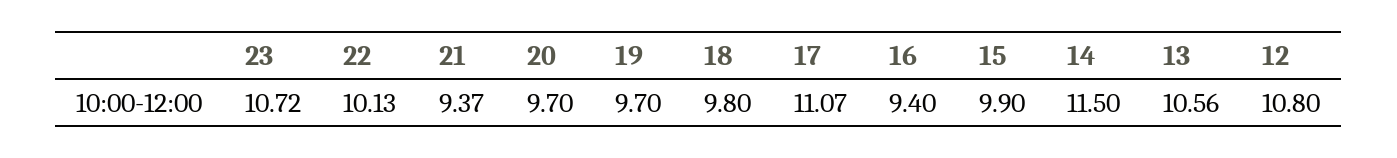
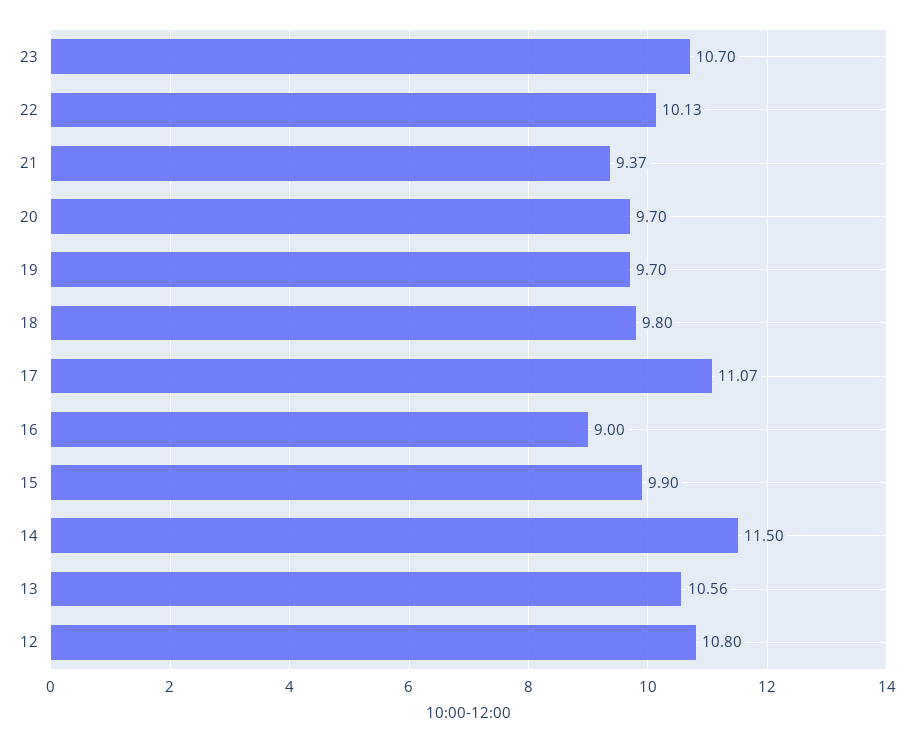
  {
-   "23": 10.72,
+   "23": 10.7,
    "22": 10.13,
    "21": 9.37,
    "20": 9.7,
    "19": 9.7,
    "18": 9.8,
    "17": 11.07,
-   "16": 9.4,
+   "16": 9,
    "15": 9.9,
    "14": 11.5,
    "13": 10.56,
    "12": 10.8
  }

